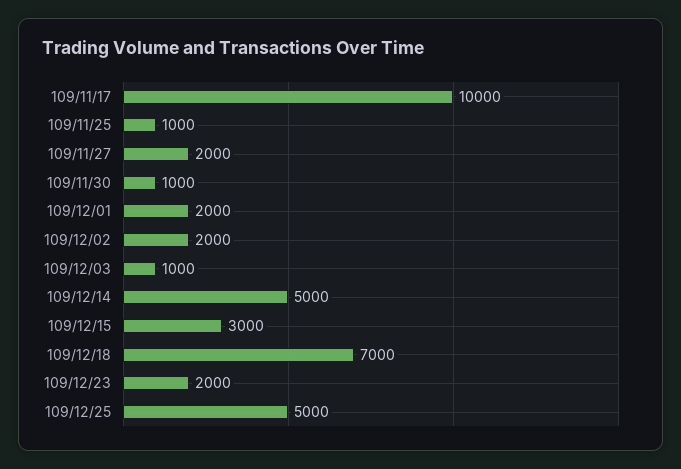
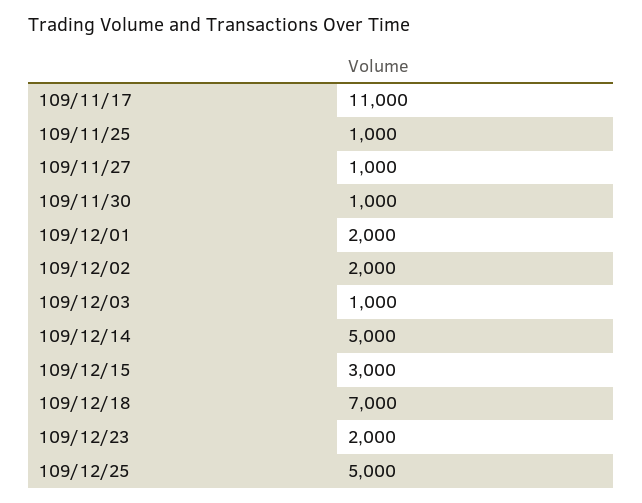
  {
-   "109/11/17": 10000,
+   "109/11/17": 11000,
    "109/11/25": 1000,
-   "109/11/27": 2000,
+   "109/11/27": 1000,
    "109/11/30": 1000,
    "109/12/01": 2000,
    "109/12/02": 2000,
    "109/12/03": 1000,
    "109/12/14": 5000,
    "109/12/15": 3000,
    "109/12/18": 7000,
    "109/12/23": 2000,
    "109/12/25": 5000
  }

